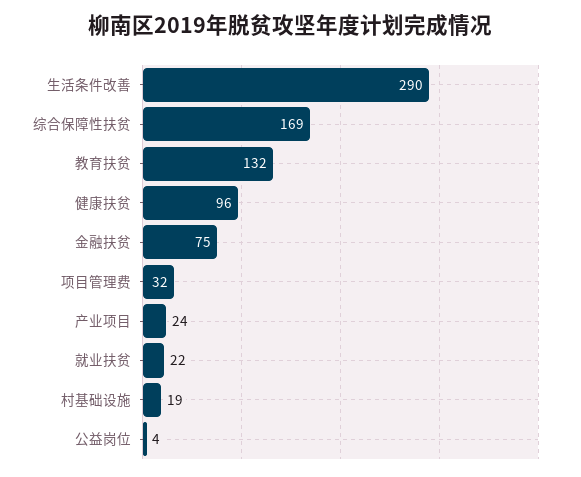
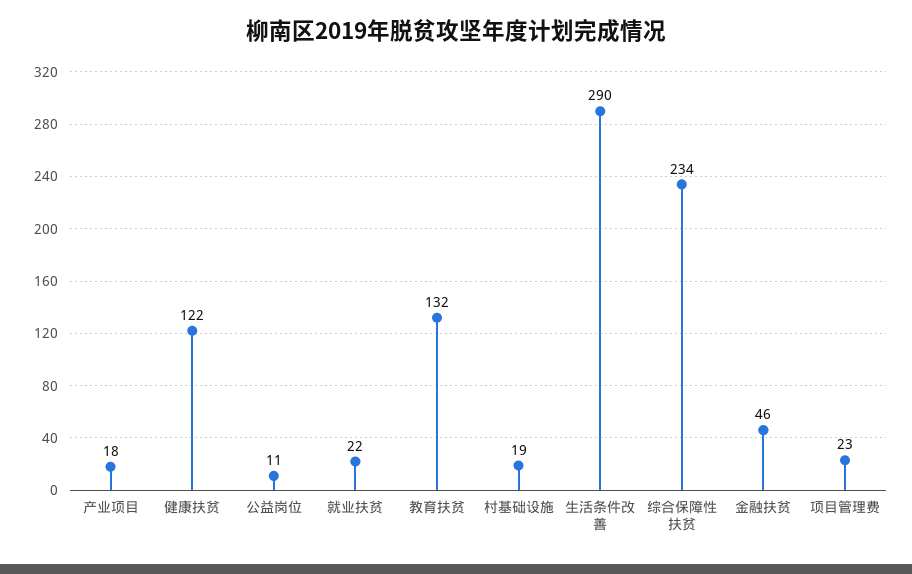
  {
    "生活条件改善": 290,
-   "综合保障性扶贫": 169,
+   "综合保障性扶贫": 234,
    "教育扶贫": 132,
-   "健康扶贫": 96,
+   "健康扶贫": 122,
-   "金融扶贫": 75,
+   "金融扶贫": 46,
-   "项目管理费": 32,
+   "项目管理费": 23,
-   "产业项目": 24,
+   "产业项目": 18,
    "就业扶贫": 22,
    "村基础设施": 19,
-   "公益岗位": 4
+   "公益岗位": 11
  }

